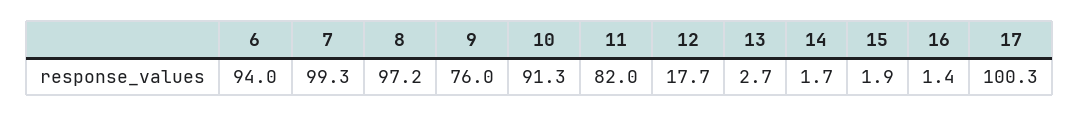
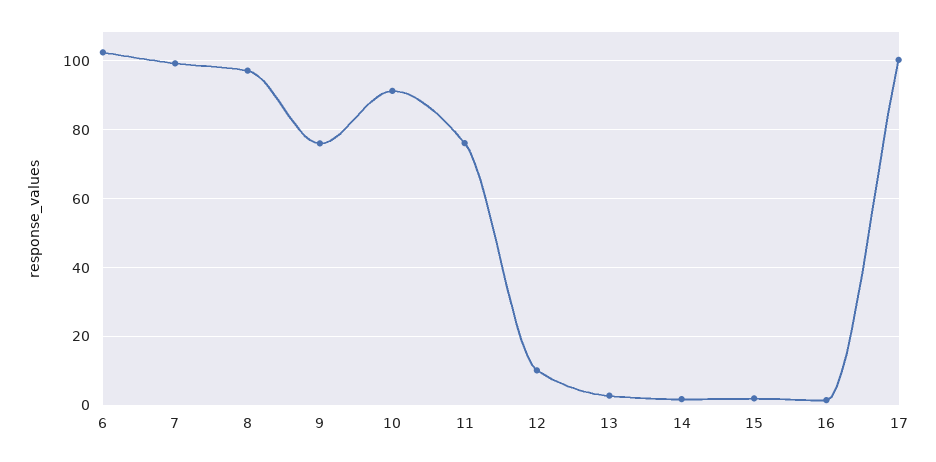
  {
-   "6": 94,
+   "6": 102,
    "7": 99.3,
    "8": 97.2,
    "9": 76,
    "10": 91.3,
-   "11": 82,
+   "11": 76,
-   "12": 17.7,
+   "12": 10,
    "13": 2.7,
    "14": 1.7,
    "15": 1.9,
    "16": 1.4,
    "17": 100.3
  }

